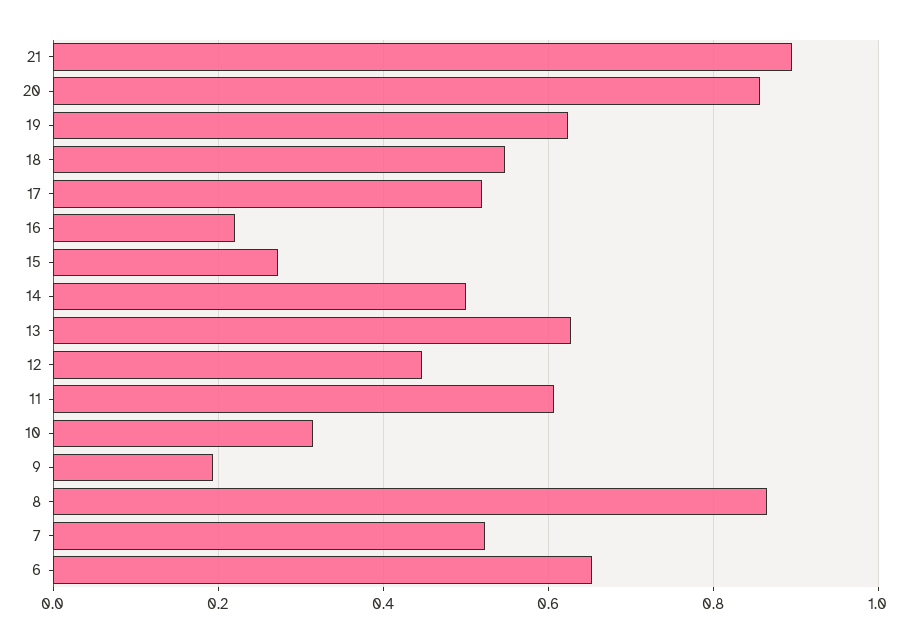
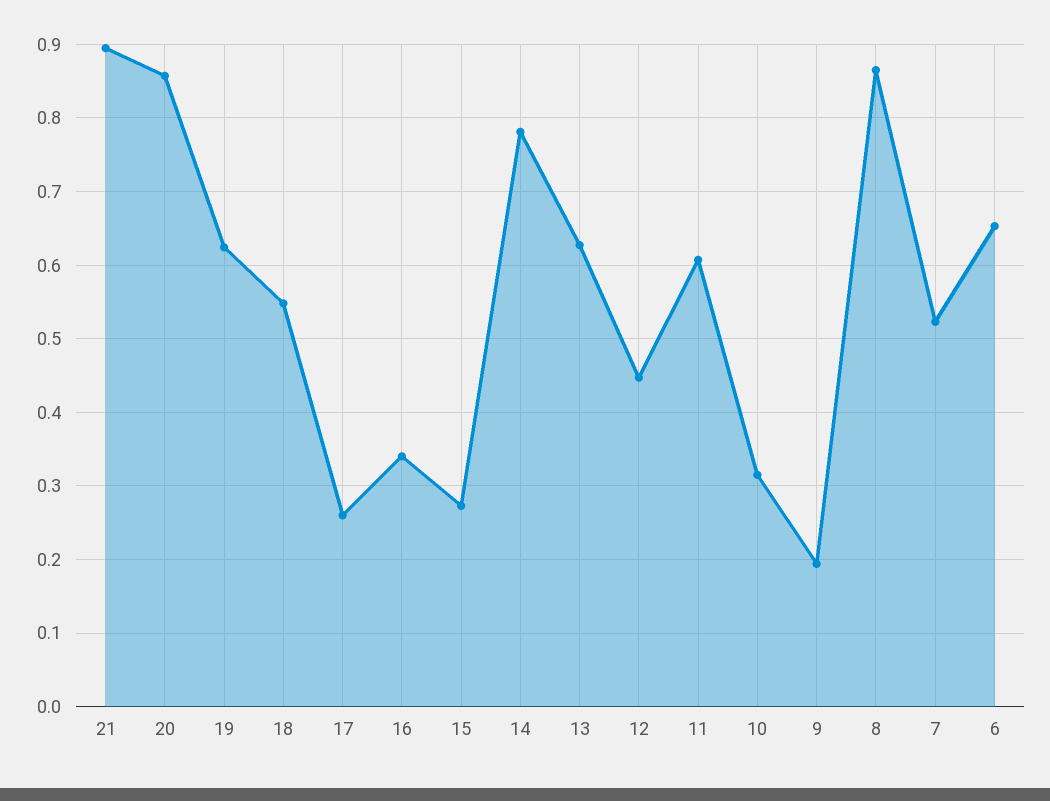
  {
    "21": 0.9,
    "20": 0.86,
    "19": 0.62,
    "18": 0.55,
-   "17": 0.52,
+   "17": 0.26,
-   "16": 0.22,
+   "16": 0.34,
    "15": 0.27,
-   "14": 0.5,
+   "14": 0.78,
    "13": 0.63,
    "12": 0.45,
    "11": 0.61,
    "10": 0.32,
    "9": 0.19,
    "8": 0.87,
    "7": 0.52,
    "6": 0.65
  }

